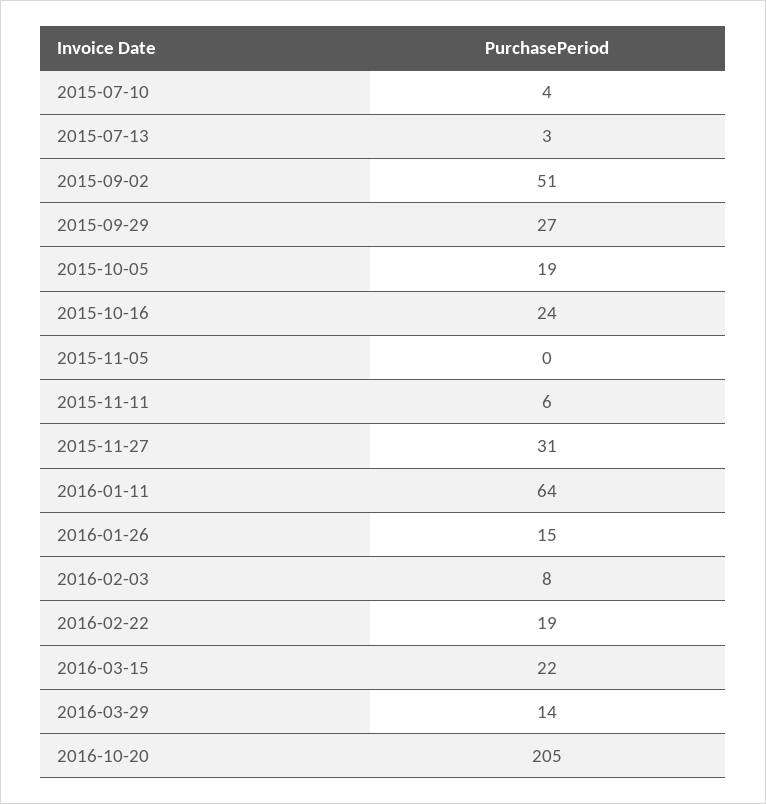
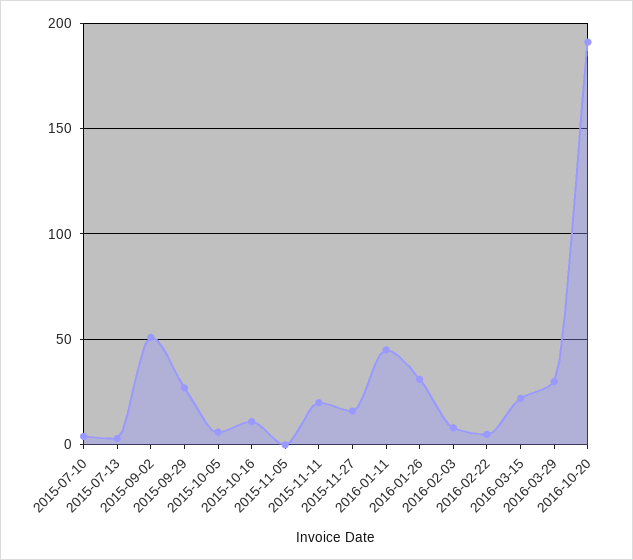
  {
    "2015-07-10": 4,
    "2015-07-13": 3,
    "2015-09-02": 51,
    "2015-09-29": 27,
-   "2015-10-05": 19,
+   "2015-10-05": 5,
-   "2015-10-16": 24,
+   "2015-10-16": 10,
    "2015-11-05": 0,
-   "2015-11-11": 6,
+   "2015-11-11": 20,
-   "2015-11-27": 31,
+   "2015-11-27": 15,
-   "2016-01-11": 64,
+   "2016-01-11": 45,
-   "2016-01-26": 15,
+   "2016-01-26": 30,
    "2016-02-03": 8,
-   "2016-02-22": 19,
+   "2016-02-22": 5,
    "2016-03-15": 22,
-   "2016-03-29": 14,
+   "2016-03-29": 30,
-   "2016-10-20": 205
+   "2016-10-20": 190
  }

